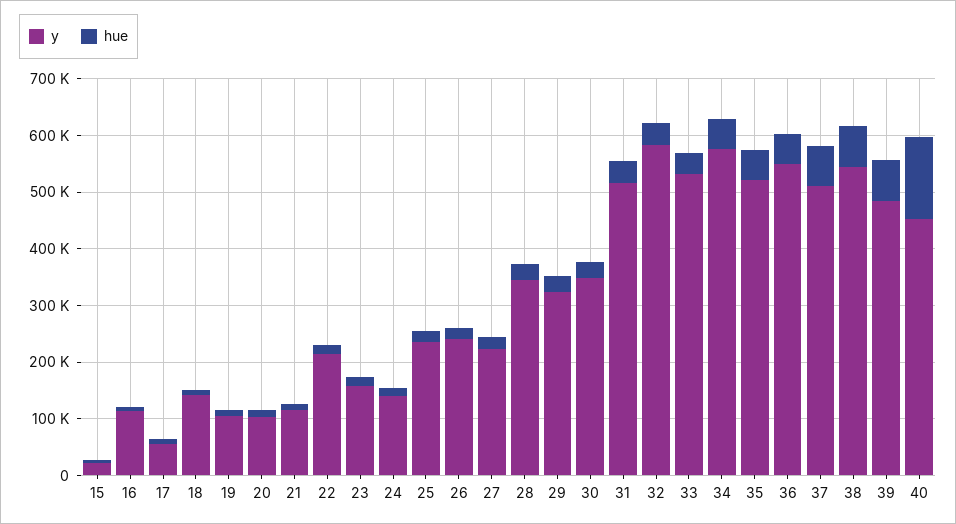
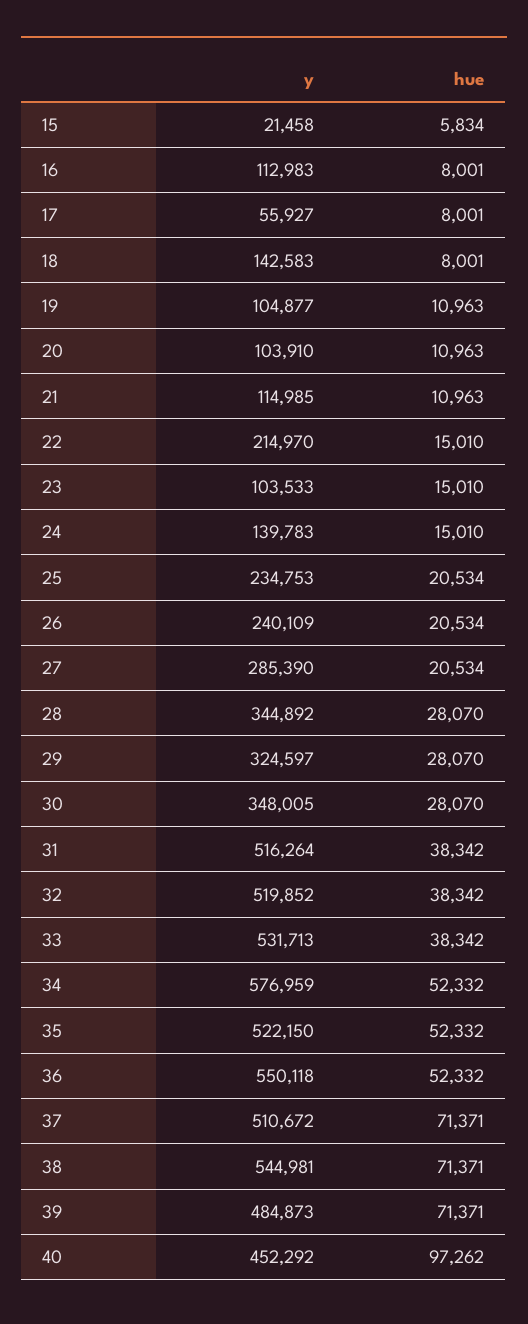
  {
    "y": {
      "15": 21458,
      "16": 112983,
      "17": 55927,
      "18": 142583,
      "19": 104877,
      "20": 103910,
      "21": 114985,
      "22": 214970,
-     "23": 160000,
+     "23": 103533,
      "24": 139783,
      "25": 234753,
      "26": 240109,
-     "27": 220000,
+     "27": 285390,
      "28": 344892,
      "29": 324597,
      "30": 348005,
      "31": 516264,
-     "32": 580000,
+     "32": 519852,
      "33": 531713,
      "34": 576959,
      "35": 522150,
      "36": 550118,
      "37": 510672,
      "38": 544981,
      "39": 484873,
      "40": 452292
    },
    "hue": {
      "15": 5834,
      "16": 8001,
      "17": 8001,
      "18": 8001,
      "19": 10963,
      "20": 10963,
      "21": 10963,
      "22": 15010,
      "23": 15010,
      "24": 15010,
      "25": 20534,
      "26": 20534,
      "27": 20534,
      "28": 28070,
      "29": 28070,
      "30": 28070,
      "31": 38342,
      "32": 38342,
      "33": 38342,
      "34": 52332,
      "35": 52332,
      "36": 52332,
      "37": 71371,
      "38": 71371,
      "39": 71371,
-     "40": 140000
+     "40": 97262
    }
  }

